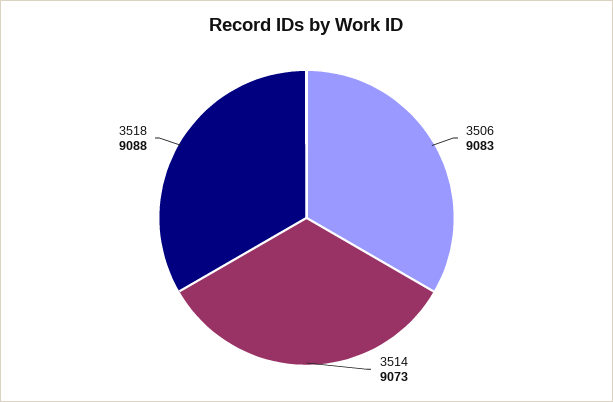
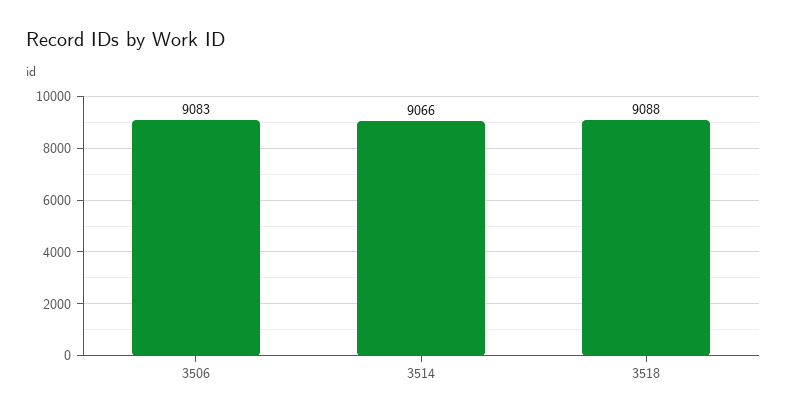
  {
    "3506": 9083,
-   "3514": 9073,
+   "3514": 9066,
    "3518": 9088
  }

